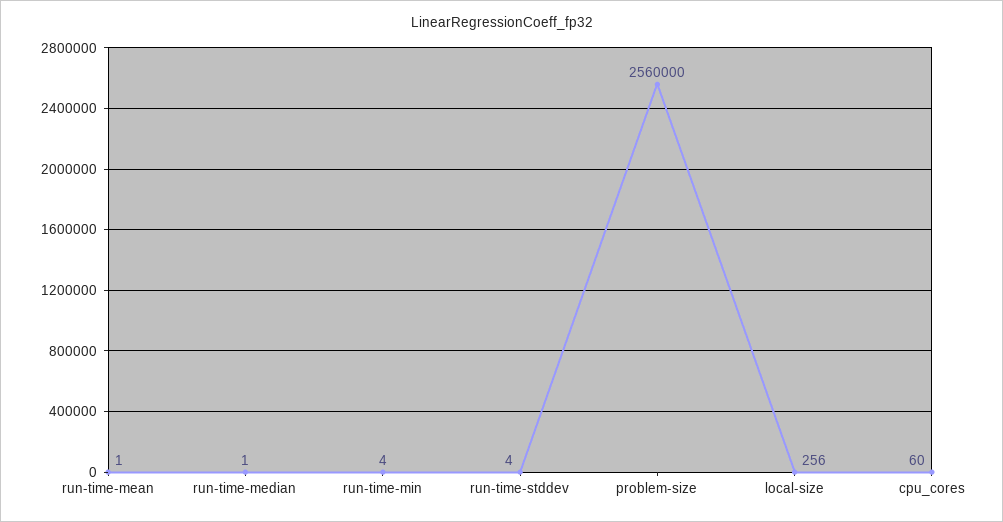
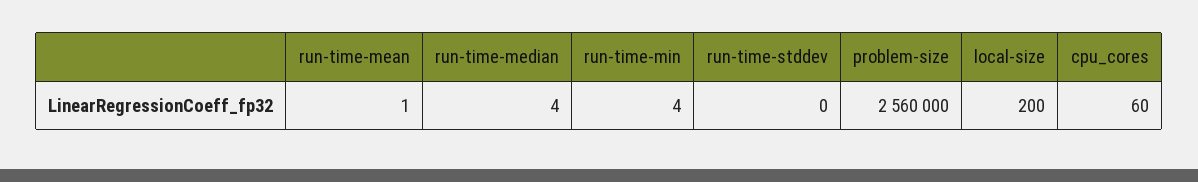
  {
    "run-time-mean": 1,
-   "run-time-median": 1,
+   "run-time-median": 4,
    "run-time-min": 4,
-   "run-time-stddev": 4,
+   "run-time-stddev": 0,
    "problem-size": 2560000,
-   "local-size": 256,
+   "local-size": 200,
    "cpu_cores": 60
  }

